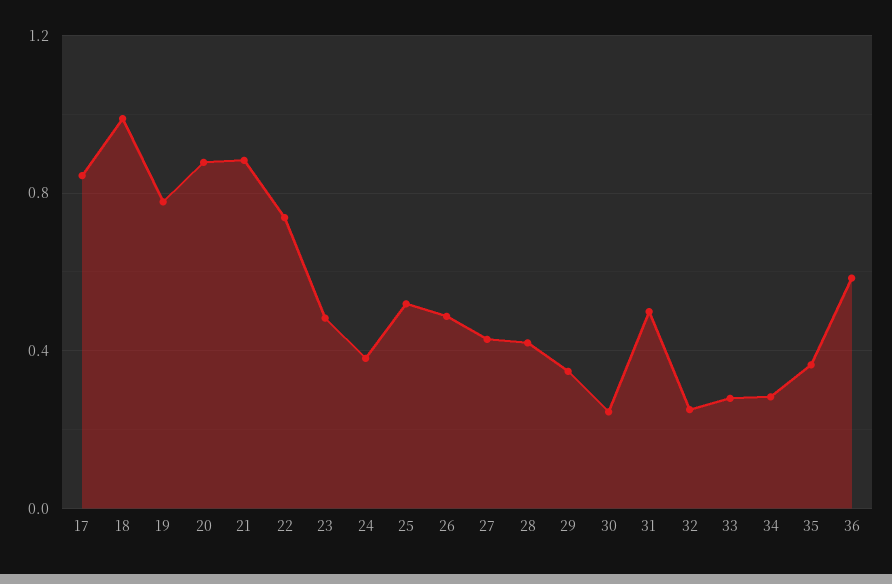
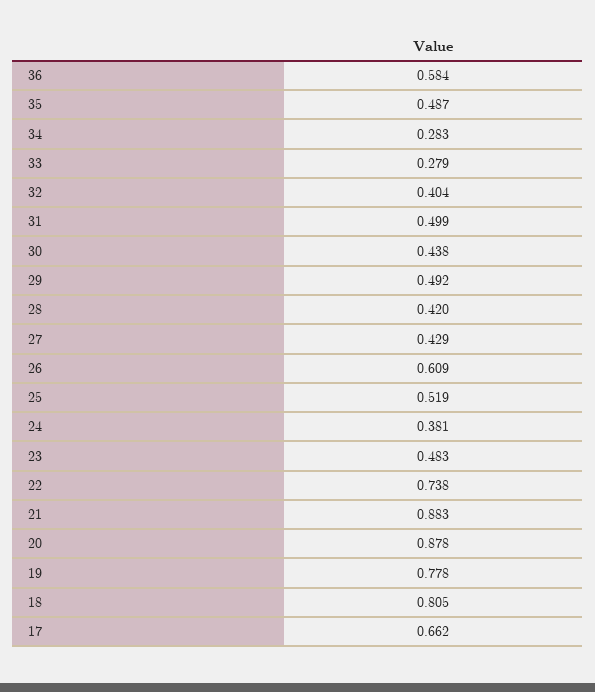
  {
-   "17": 0.85,
+   "17": 0.662,
-   "18": 1,
+   "18": 0.805,
    "19": 0.778,
    "20": 0.878,
    "21": 0.883,
    "22": 0.738,
    "23": 0.483,
    "24": 0.381,
    "25": 0.519,
-   "26": 0.5,
+   "26": 0.609,
    "27": 0.429,
    "28": 0.42,
-   "29": 0.35,
+   "29": 0.492,
-   "30": 0.25,
+   "30": 0.438,
    "31": 0.499,
-   "32": 0.25,
+   "32": 0.404,
    "33": 0.279,
    "34": 0.283,
-   "35": 0.35,
+   "35": 0.487,
    "36": 0.584
  }

